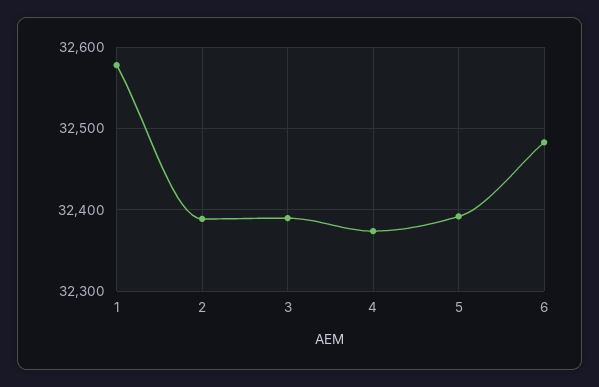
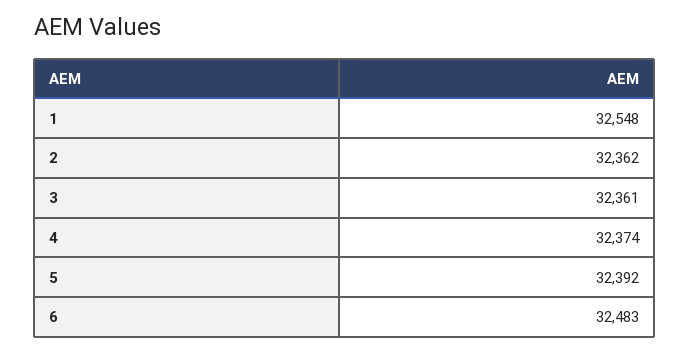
  {
-   "1": 32580,
+   "1": 32548,
-   "2": 32390,
+   "2": 32362,
-   "3": 32390,
+   "3": 32361,
    "4": 32374,
    "5": 32392,
    "6": 32483
  }

